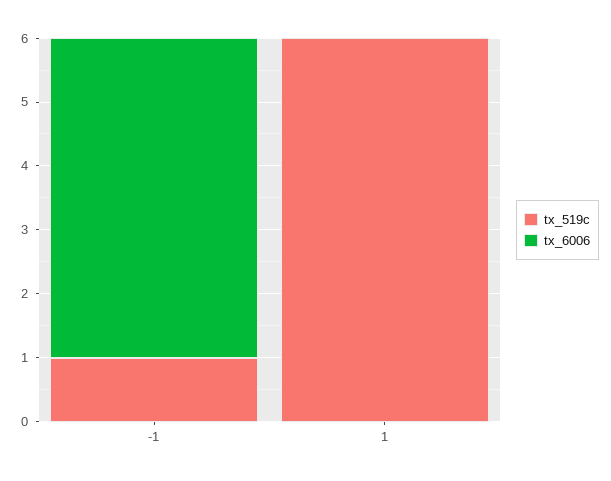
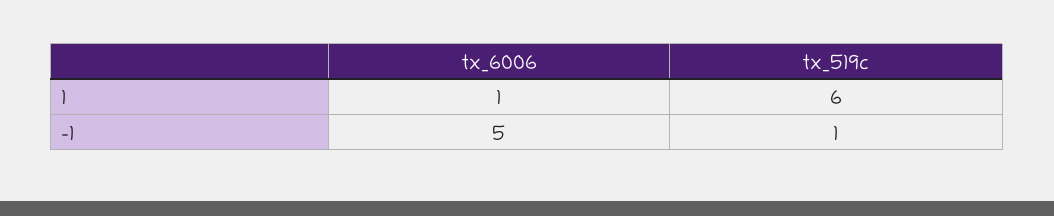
  {
    "tx_519c": {
      "-1": 1,
      "1": 6
    },
    "tx_6006": {
      "-1": 5,
-     "1": 0
+     "1": 1
    }
  }

